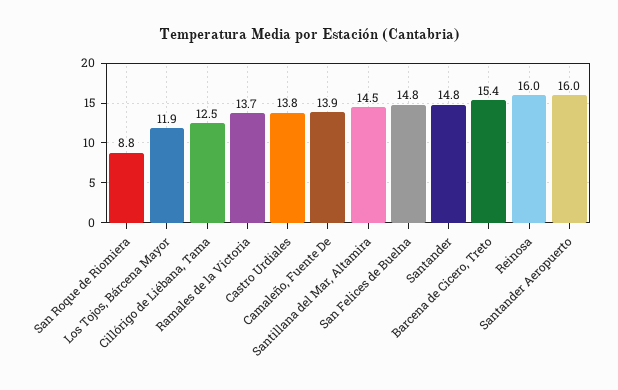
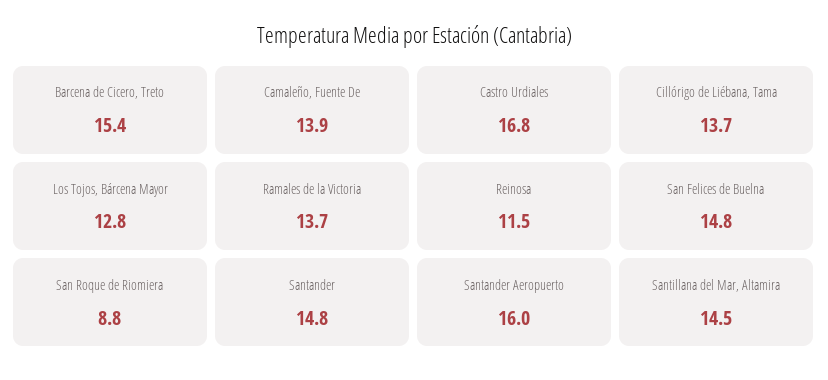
  {
    "San Roque de Riomiera": 8.8,
-   "Los Tojos, Bárcena Mayor": 11.9,
+   "Los Tojos, Bárcena Mayor": 12.8,
-   "Cillórigo de Liébana, Tama": 12.5,
+   "Cillórigo de Liébana, Tama": 13.7,
    "Ramales de la Victoria": 13.7,
-   "Castro Urdiales": 13.8,
+   "Castro Urdiales": 16.8,
    "Camaleño, Fuente De": 13.9,
    "Santillana del Mar, Altamira": 14.5,
    "San Felices de Buelna": 14.8,
    "Santander": 14.8,
    "Barcena de Cicero, Treto": 15.4,
-   "Reinosa": 16,
+   "Reinosa": 11.5,
    "Santander Aeropuerto": 16
  }

